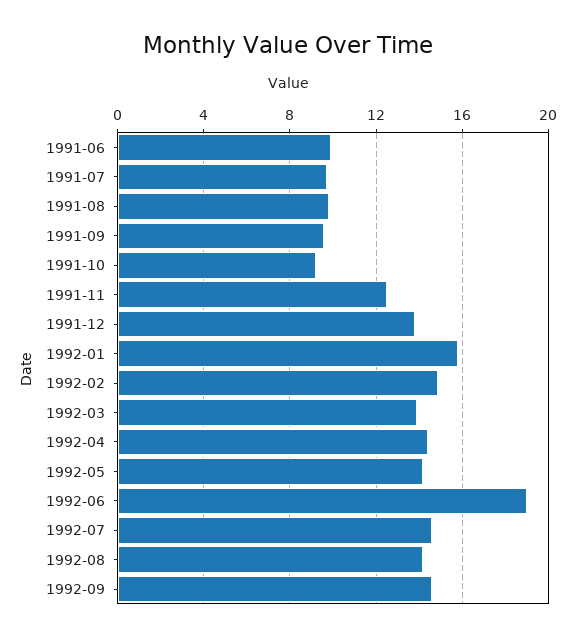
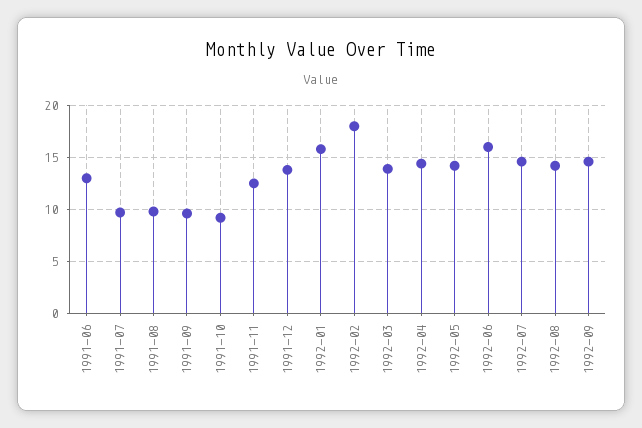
  {
-   "1991-06": 10,
+   "1991-06": 13,
    "1991-07": 9.5,
    "1991-08": 10,
    "1991-09": 9.5,
    "1991-10": 9,
    "1991-11": 12.5,
    "1991-12": 14,
    "1992-01": 16,
-   "1992-02": 15,
+   "1992-02": 18,
    "1992-03": 14,
    "1992-04": 14.5,
    "1992-05": 14,
-   "1992-06": 19,
+   "1992-06": 16,
    "1992-07": 14.5,
    "1992-08": 14,
    "1992-09": 14.5
  }

